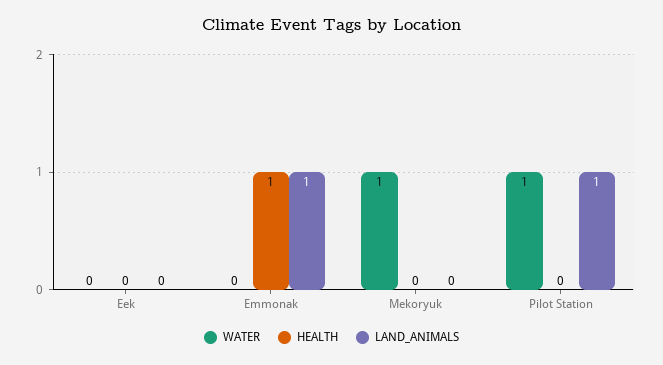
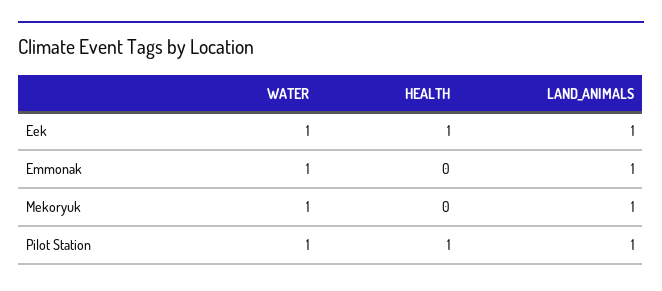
  {
    "WATER": {
-     "Eek": 0,
+     "Eek": 1,
-     "Emmonak": 0,
+     "Emmonak": 1,
      "Mekoryuk": 1,
      "Pilot Station": 1
    },
    "HEALTH": {
-     "Eek": 0,
+     "Eek": 1,
-     "Emmonak": 1,
+     "Emmonak": 0,
      "Mekoryuk": 0,
-     "Pilot Station": 0
+     "Pilot Station": 1
    },
    "LAND_ANIMALS": {
-     "Eek": 0,
+     "Eek": 1,
      "Emmonak": 1,
-     "Mekoryuk": 0,
+     "Mekoryuk": 1,
      "Pilot Station": 1
    }
  }

